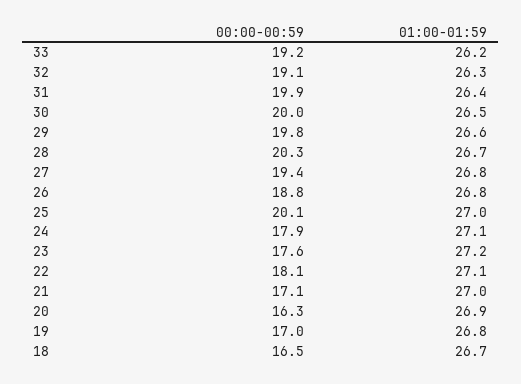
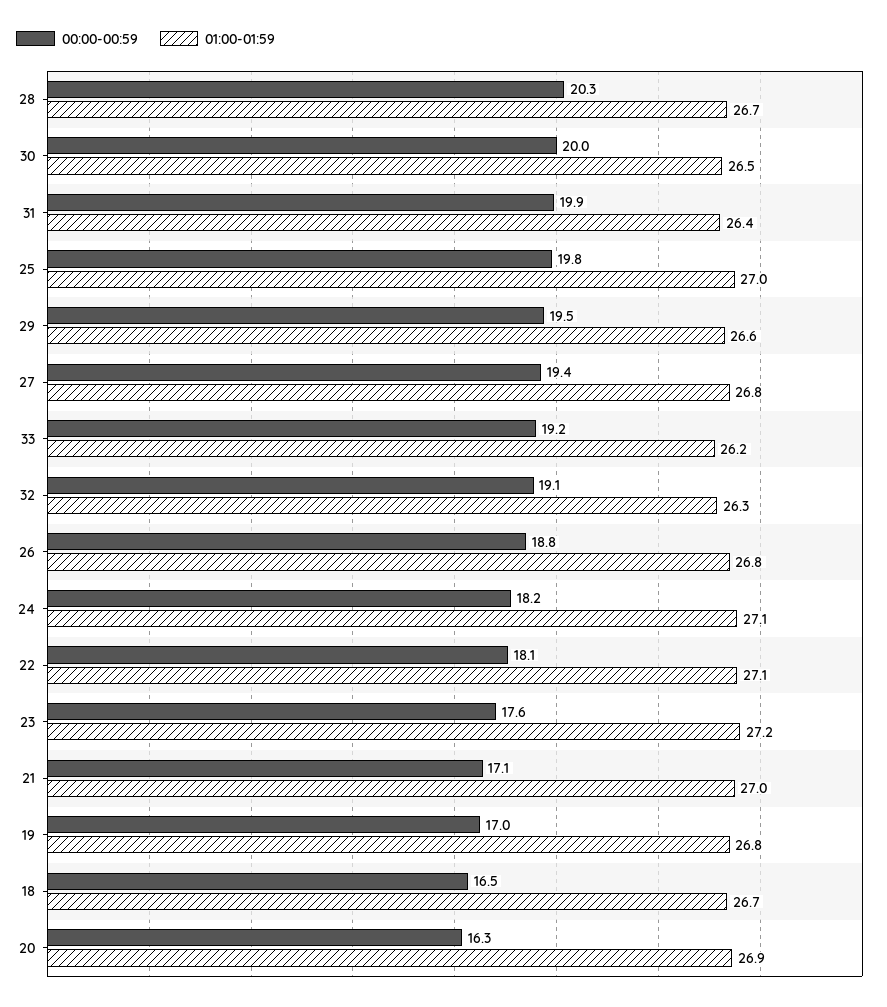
  {
    "00:00-00:59": {
      "33": 19.2,
      "32": 19.1,
      "31": 19.9,
      "30": 20,
-     "29": 19.8,
+     "29": 19.5,
      "28": 20.3,
      "27": 19.4,
      "26": 18.8,
-     "25": 20.1,
+     "25": 19.8,
-     "24": 17.9,
+     "24": 18.2,
      "23": 17.6,
      "22": 18.1,
      "21": 17.1,
      "20": 16.3,
      "19": 17,
      "18": 16.5
    },
    "01:00-01:59": {
      "33": 26.2,
      "32": 26.3,
      "31": 26.4,
      "30": 26.5,
      "29": 26.6,
      "28": 26.7,
      "27": 26.8,
      "26": 26.8,
      "25": 27,
      "24": 27.1,
      "23": 27.2,
      "22": 27.1,
      "21": 27,
      "20": 26.9,
      "19": 26.8,
      "18": 26.7
    }
  }

